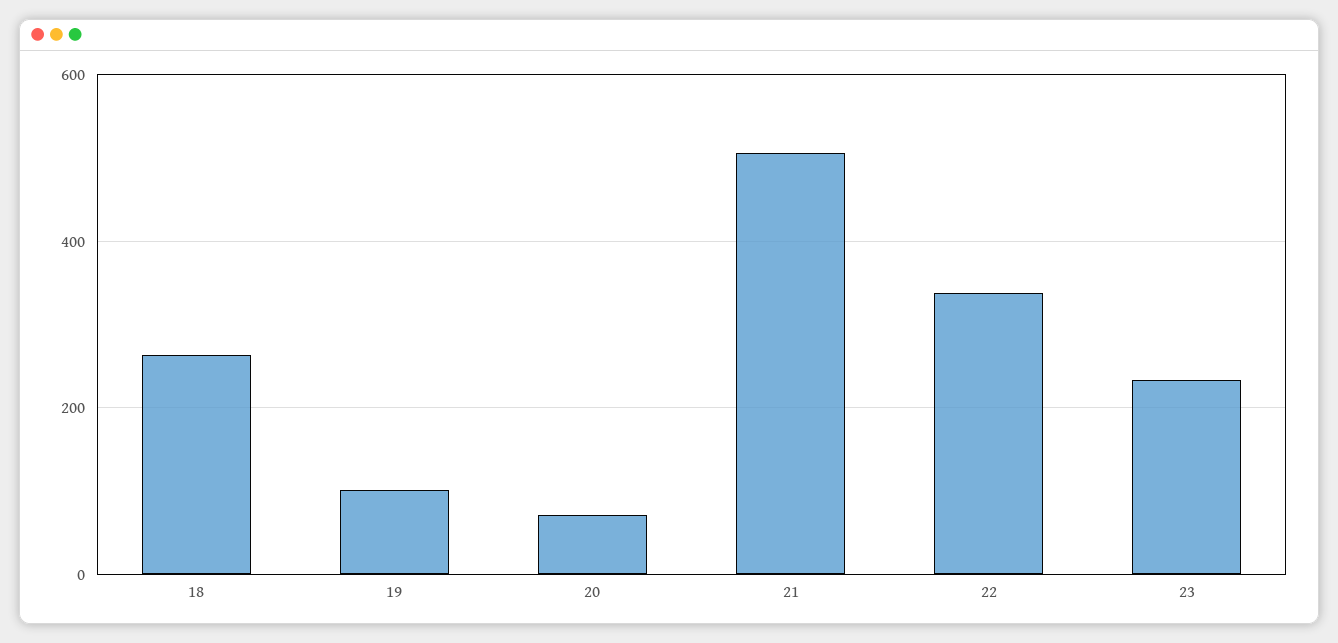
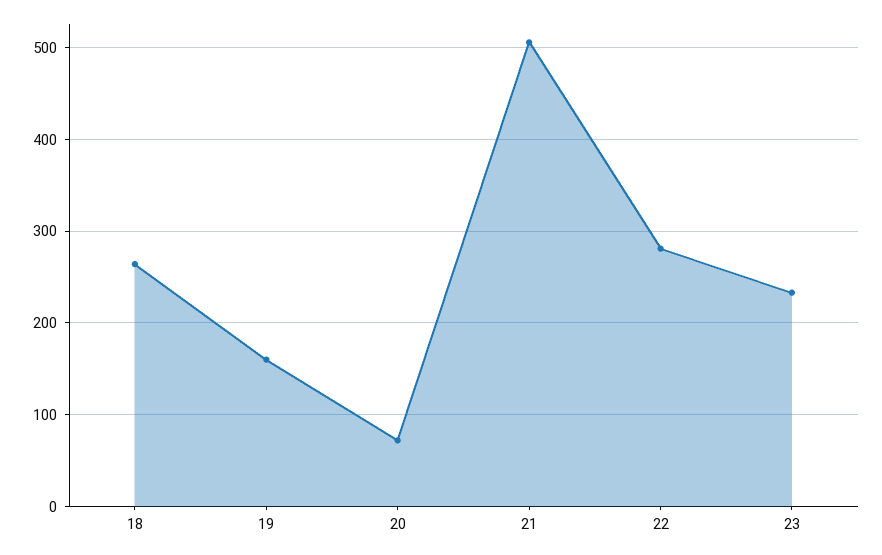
  {
    "18": 260,
-   "19": 100,
+   "19": 160,
    "20": 70,
    "21": 510,
-   "22": 340,
+   "22": 280,
    "23": 230
  }

